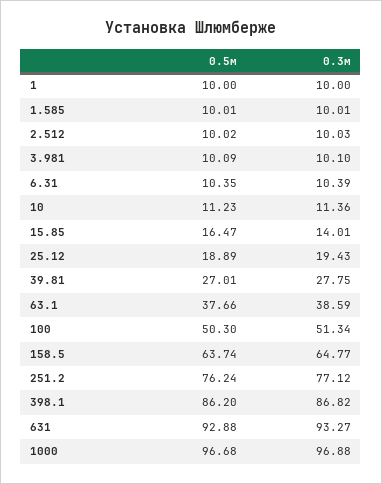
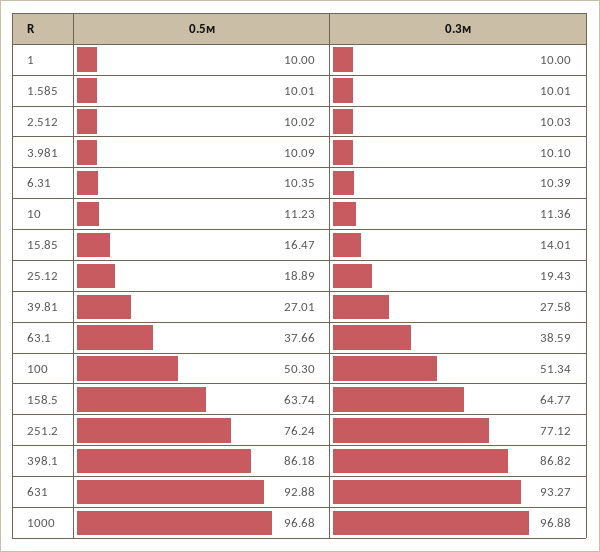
  {
    "0.5м": {
      "1": 10,
      "1.585": 10.01,
      "2.512": 10.02,
      "3.981": 10.09,
      "6.31": 10.35,
      "10": 11.23,
      "15.85": 16.47,
      "25.12": 18.89,
      "39.81": 27.01,
      "63.1": 37.66,
      "100": 50.3,
      "158.5": 63.74,
      "251.2": 76.24,
-     "398.1": 86.2,
+     "398.1": 86.18,
      "631": 92.88,
      "1000": 96.68
    },
    "0.3м": {
      "1": 10,
      "1.585": 10.01,
      "2.512": 10.03,
      "3.981": 10.1,
      "6.31": 10.39,
      "10": 11.36,
      "15.85": 14.01,
      "25.12": 19.43,
-     "39.81": 27.75,
+     "39.81": 27.58,
      "63.1": 38.59,
      "100": 51.34,
      "158.5": 64.77,
      "251.2": 77.12,
      "398.1": 86.82,
      "631": 93.27,
      "1000": 96.88
    }
  }

